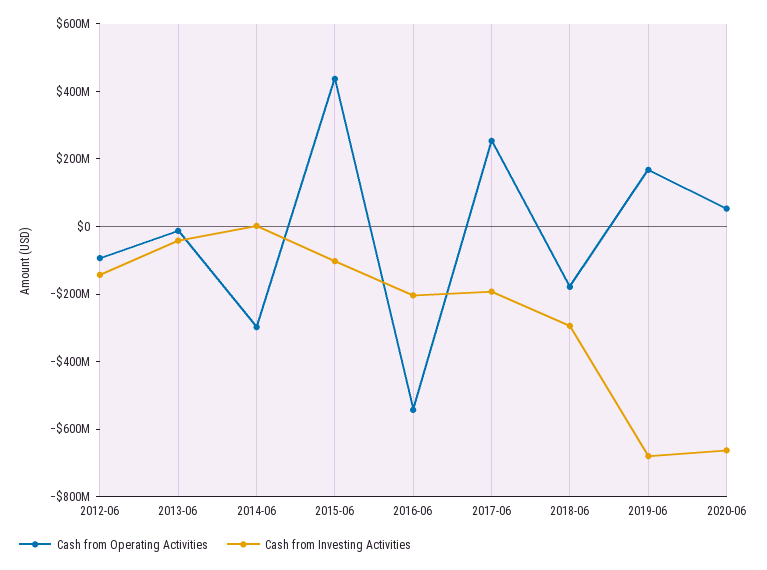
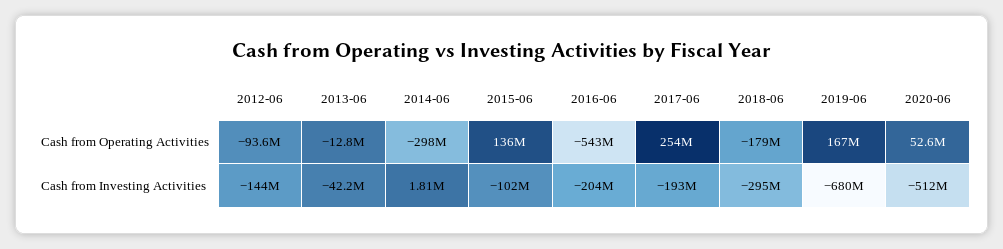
  {
    "Cash from Operating Activities": {
      "2012-06": -93600000,
      "2013-06": -12800000,
      "2014-06": -298000000,
-     "2015-06": 450000000,
+     "2015-06": 136000000,
      "2016-06": -543000000,
      "2017-06": 254000000,
      "2018-06": -179000000,
      "2019-06": 167000000,
      "2020-06": 52600000
    },
    "Cash from Investing Activities": {
      "2012-06": -144000000,
      "2013-06": -42200000,
      "2014-06": 1810000,
      "2015-06": -102000000,
      "2016-06": -204000000,
      "2017-06": -193000000,
      "2018-06": -295000000,
      "2019-06": -680000000,
-     "2020-06": -650000000
+     "2020-06": -512000000
    }
  }

